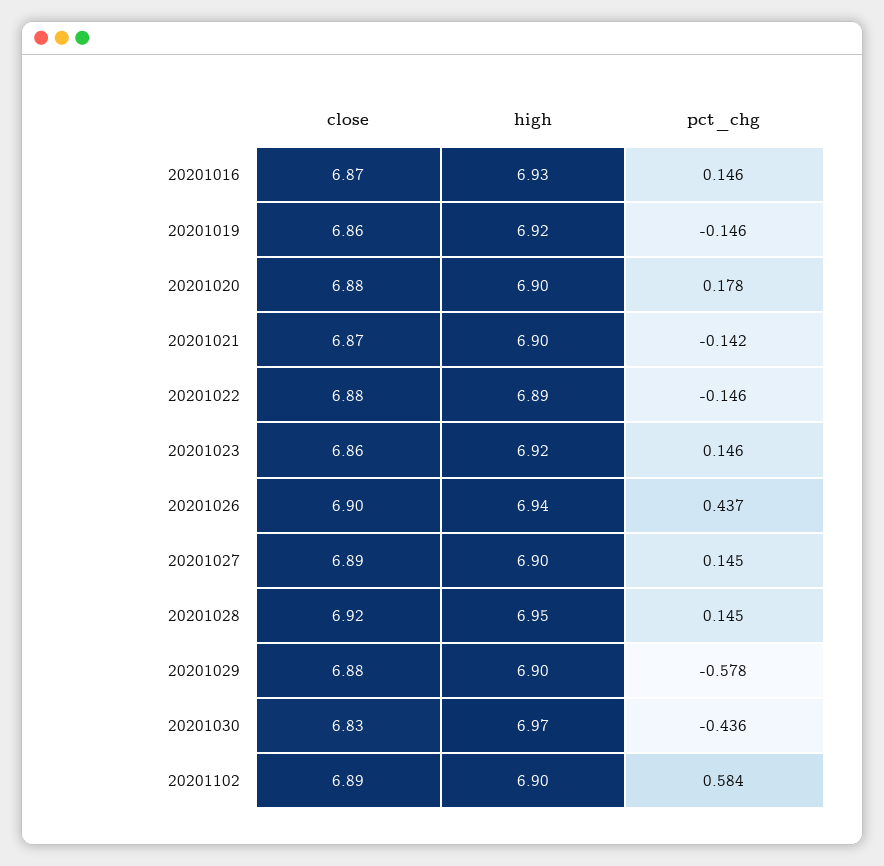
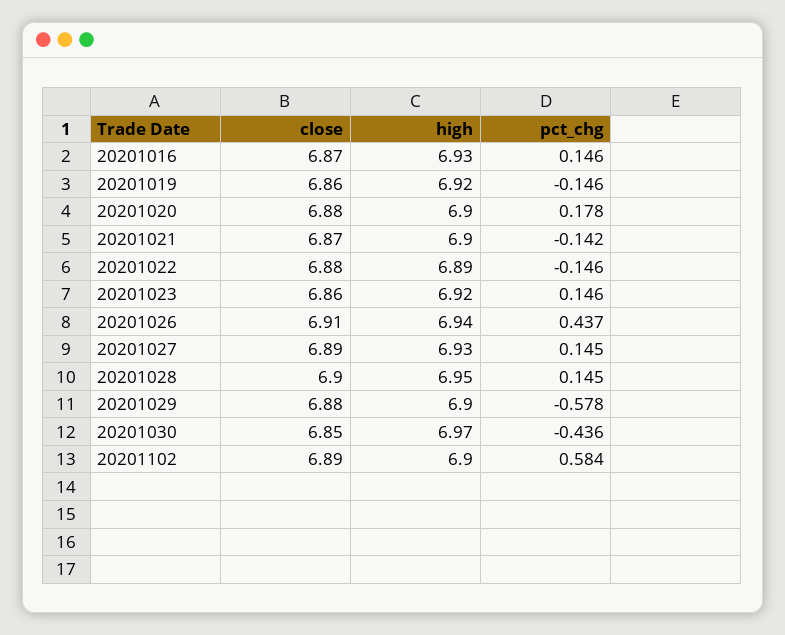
  {
    "close": {
      "20201016": 6.87,
      "20201019": 6.86,
      "20201020": 6.88,
      "20201021": 6.87,
      "20201022": 6.88,
      "20201023": 6.86,
-     "20201026": 6.9,
+     "20201026": 6.91,
      "20201027": 6.89,
-     "20201028": 6.92,
+     "20201028": 6.9,
      "20201029": 6.88,
-     "20201030": 6.83,
+     "20201030": 6.85,
      "20201102": 6.89
    },
    "high": {
      "20201016": 6.93,
      "20201019": 6.92,
      "20201020": 6.9,
      "20201021": 6.9,
      "20201022": 6.89,
      "20201023": 6.92,
      "20201026": 6.94,
-     "20201027": 6.9,
+     "20201027": 6.93,
      "20201028": 6.95,
      "20201029": 6.9,
      "20201030": 6.97,
      "20201102": 6.9
    },
    "pct_chg": {
      "20201016": 0.146,
      "20201019": -0.146,
      "20201020": 0.178,
      "20201021": -0.142,
      "20201022": -0.146,
      "20201023": 0.146,
      "20201026": 0.437,
      "20201027": 0.145,
      "20201028": 0.145,
      "20201029": -0.578,
      "20201030": -0.436,
      "20201102": 0.584
    }
  }

